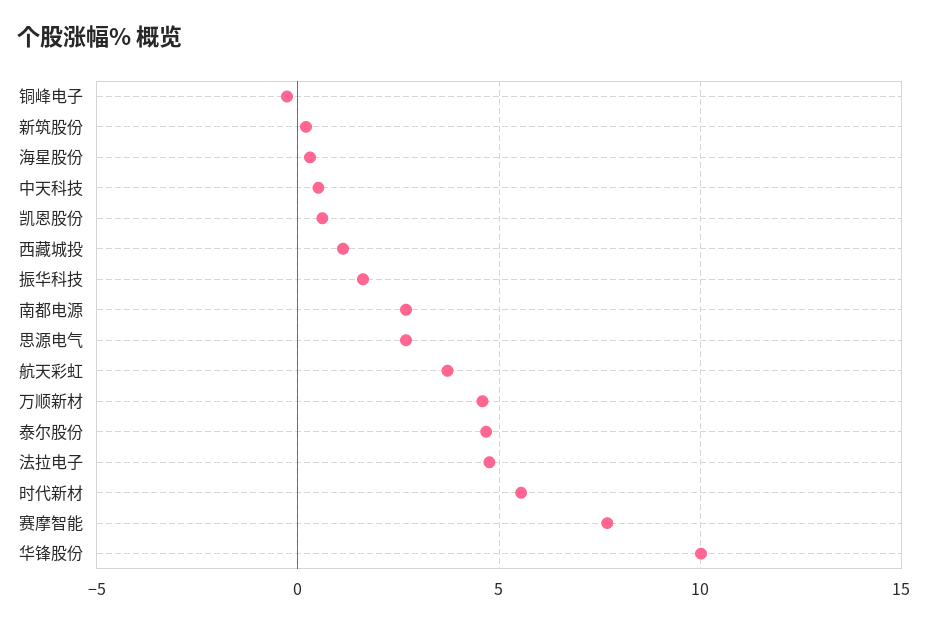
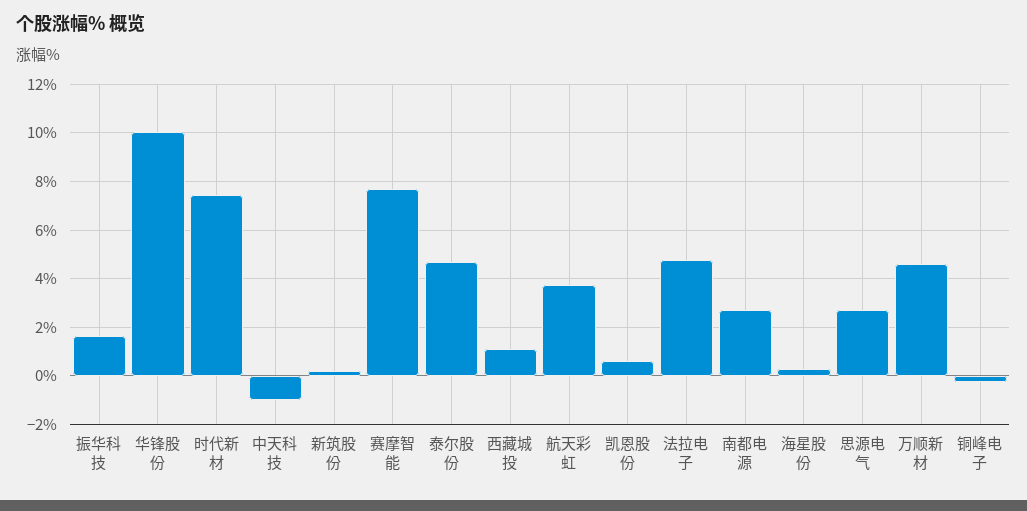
  {
    "铜峰电子": -0.25,
    "新筑股份": 0.25,
    "海星股份": 0.25,
-   "中天科技": 0.5,
+   "中天科技": -1,
    "凯恩股份": 0.5,
    "西藏城投": 1,
    "振华科技": 1.5,
    "南都电源": 2.75,
    "思源电气": 2.75,
    "航天彩虹": 3.75,
    "万顺新材": 4.5,
    "泰尔股份": 4.75,
    "法拉电子": 4.75,
-   "时代新材": 5.5,
+   "时代新材": 7.5,
    "赛摩智能": 7.75,
    "华锋股份": 10
  }

